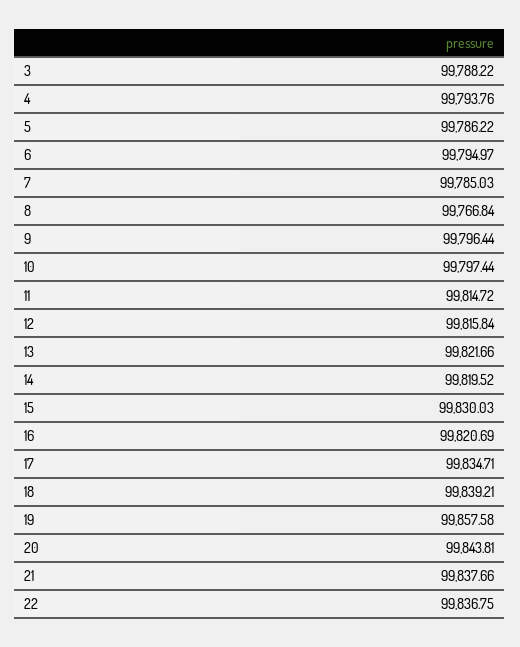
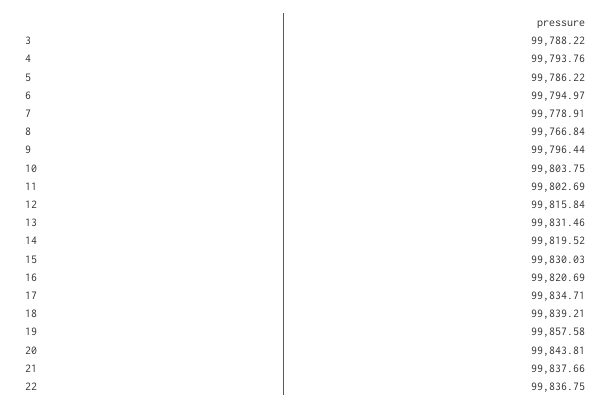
  {
    "3": 99788.22,
    "4": 99793.76,
    "5": 99786.22,
    "6": 99794.97,
-   "7": 99785.03,
+   "7": 99778.91,
    "8": 99766.84,
    "9": 99796.44,
-   "10": 99797.44,
+   "10": 99803.75,
-   "11": 99814.72,
+   "11": 99802.69,
    "12": 99815.84,
-   "13": 99821.66,
+   "13": 99831.46,
    "14": 99819.52,
    "15": 99830.03,
    "16": 99820.69,
    "17": 99834.71,
    "18": 99839.21,
    "19": 99857.58,
    "20": 99843.81,
    "21": 99837.66,
    "22": 99836.75
  }

